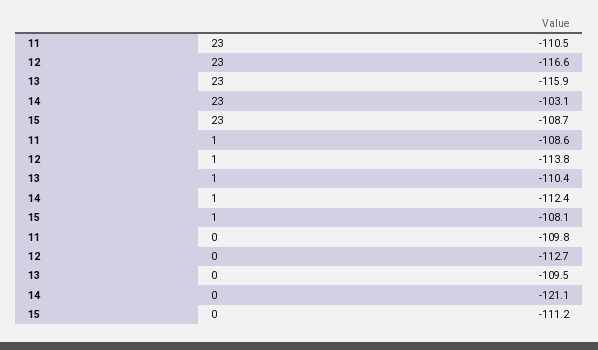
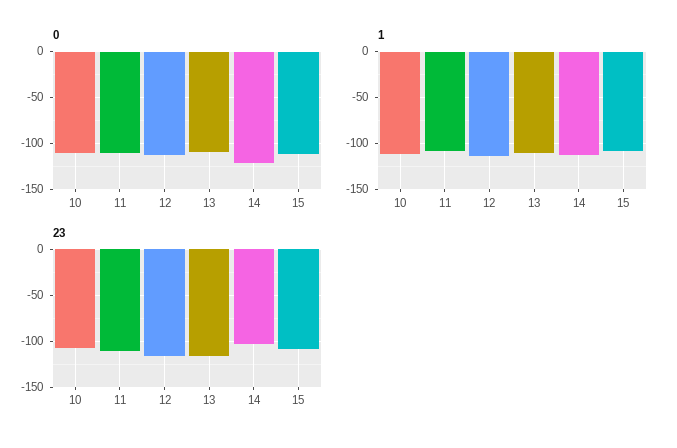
  {
    "23": {
      "11": -110.5,
      "12": -116.6,
      "13": -115.9,
      "14": -103.1,
-     "15": -108.7
+     "15": -108.7,
+     "10": -110
    },
    "1": {
      "11": -108.6,
      "12": -113.8,
      "13": -110.4,
      "14": -112.4,
-     "15": -108.1
+     "15": -108.1,
+     "10": -110
    },
    "0": {
      "11": -109.8,
      "12": -112.7,
      "13": -109.5,
      "14": -121.1,
-     "15": -111.2
+     "15": -111.2,
+     "10": -110
    }
  }

